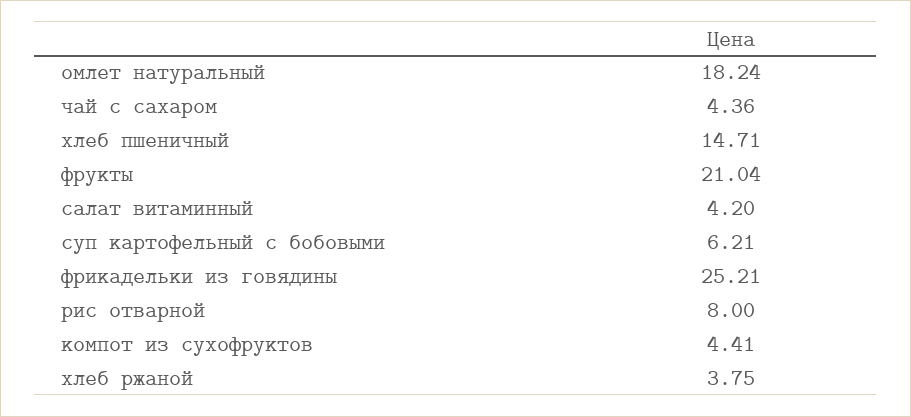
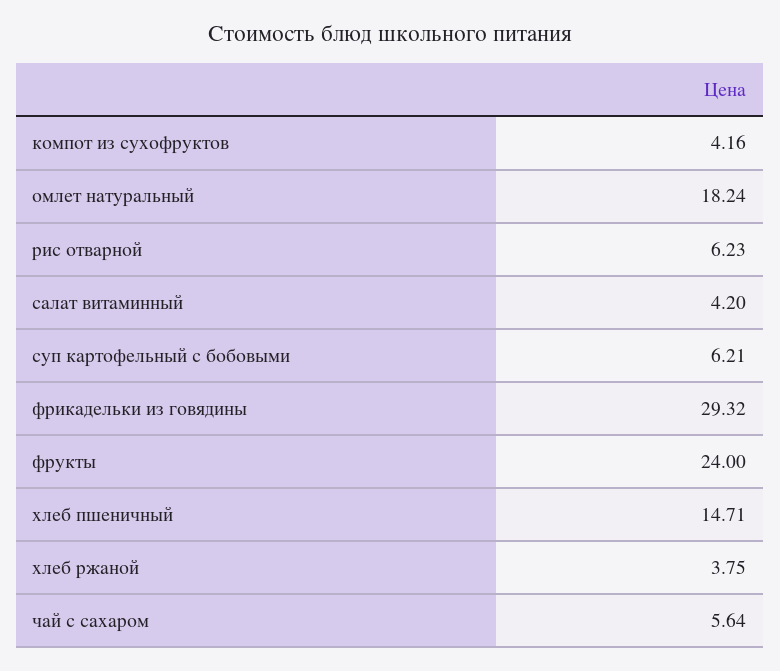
  {
    "омлет натуральный": 18.24,
-   "чай с сахаром": 4.36,
+   "чай с сахаром": 5.64,
    "хлеб пшеничный": 14.71,
-   "фрукты": 21.04,
+   "фрукты": 24,
    "салат витаминный": 4.2,
    "суп картофельный с бобовыми": 6.21,
-   "фрикадельки из говядины": 25.21,
+   "фрикадельки из говядины": 29.32,
-   "рис отварной": 8,
+   "рис отварной": 6.23,
-   "компот из сухофруктов": 4.41,
+   "компот из сухофруктов": 4.16,
    "хлеб ржаной": 3.75
  }

